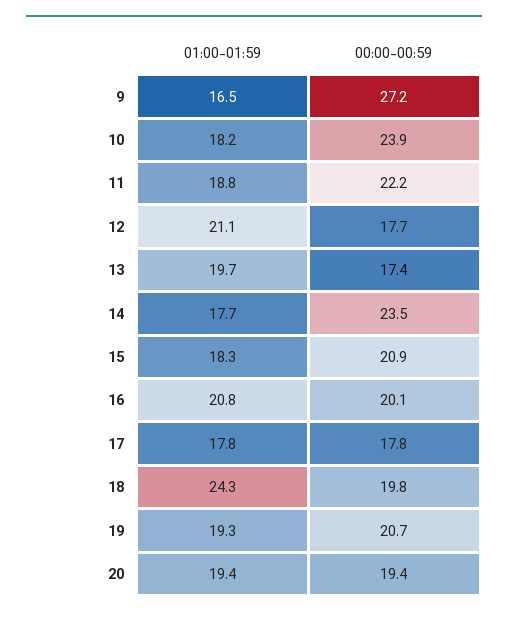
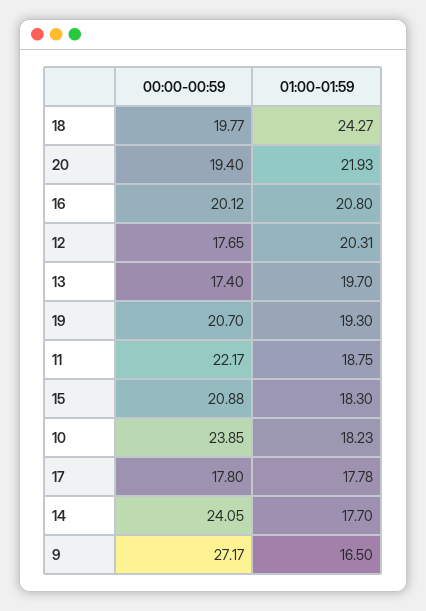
  {
    "01:00-01:59": {
      "9": 16.5,
      "10": 18.23,
      "11": 18.75,
-     "12": 21.1,
+     "12": 20.31,
      "13": 19.7,
      "14": 17.7,
      "15": 18.3,
      "16": 20.8,
      "17": 17.78,
      "18": 24.27,
      "19": 19.3,
-     "20": 19.4
+     "20": 21.93
    },
    "00:00-00:59": {
      "9": 27.17,
      "10": 23.85,
      "11": 22.17,
      "12": 17.65,
      "13": 17.4,
-     "14": 23.5,
+     "14": 24.05,
      "15": 20.88,
      "16": 20.12,
      "17": 17.8,
      "18": 19.77,
      "19": 20.7,
      "20": 19.4
    }
  }

